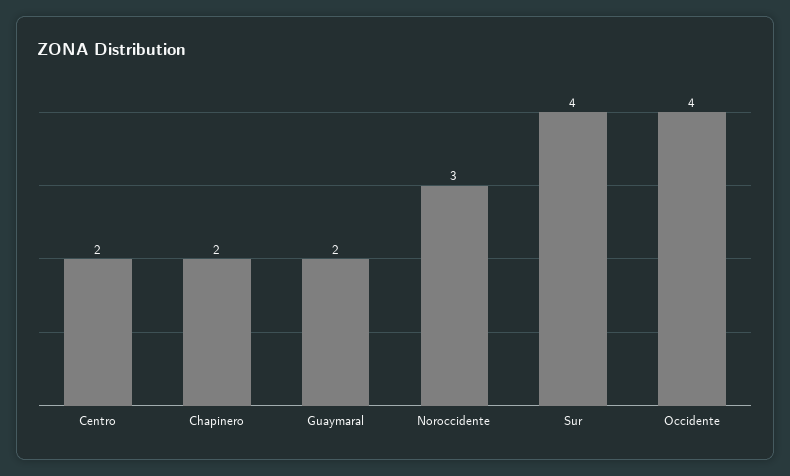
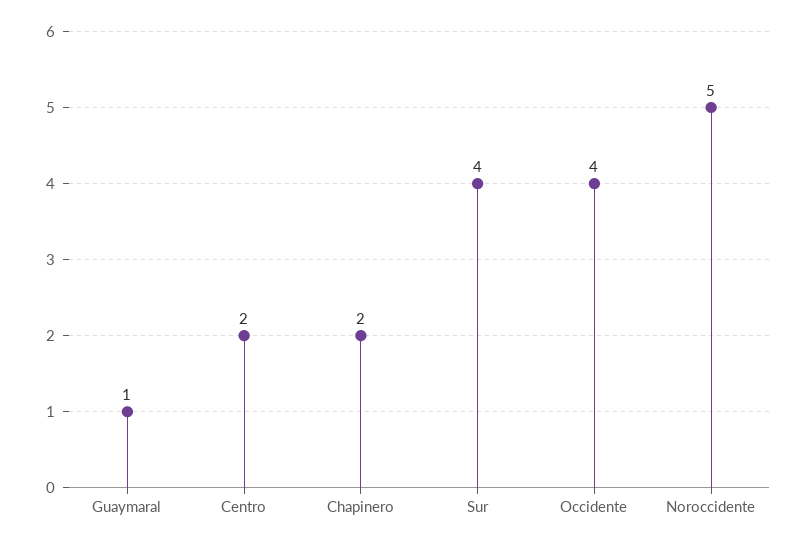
  {
    "Centro": 2,
    "Chapinero": 2,
-   "Guaymaral": 2,
+   "Guaymaral": 1,
-   "Noroccidente": 3,
+   "Noroccidente": 5,
    "Sur": 4,
    "Occidente": 4
  }

